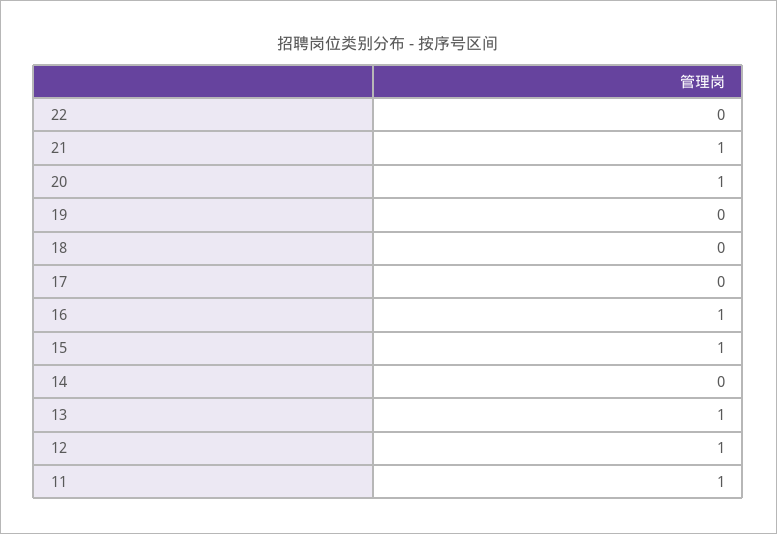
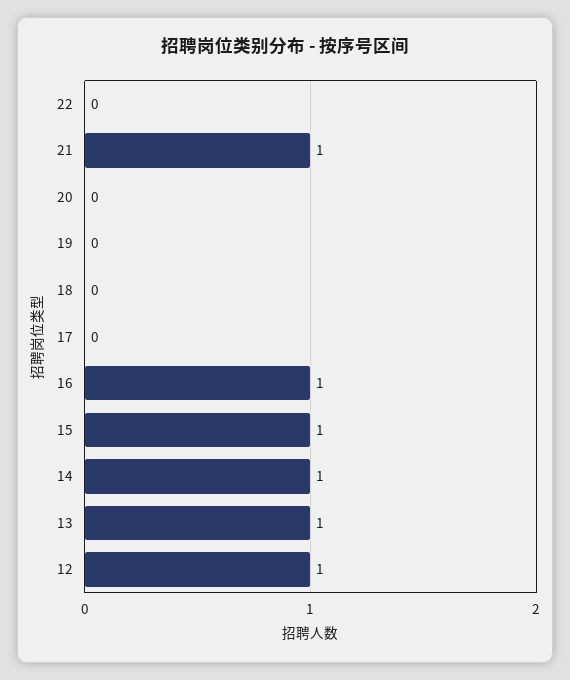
  {
    "22": 0,
    "21": 1,
-   "20": 1,
+   "20": 0,
    "19": 0,
    "18": 0,
    "17": 0,
    "16": 1,
    "15": 1,
-   "14": 0,
+   "14": 1,
    "13": 1,
-   "12": 1,
+   "12": 1
-   "11": 1
  }

